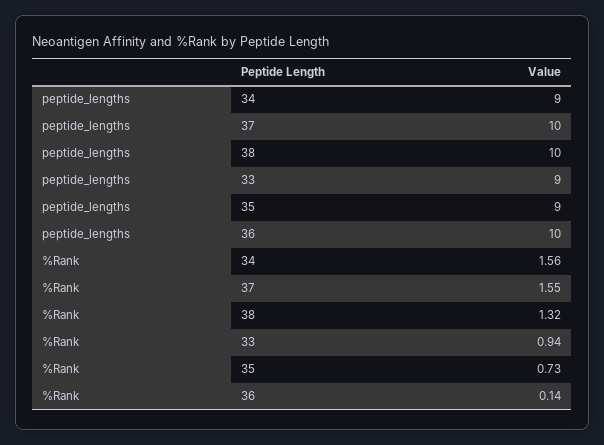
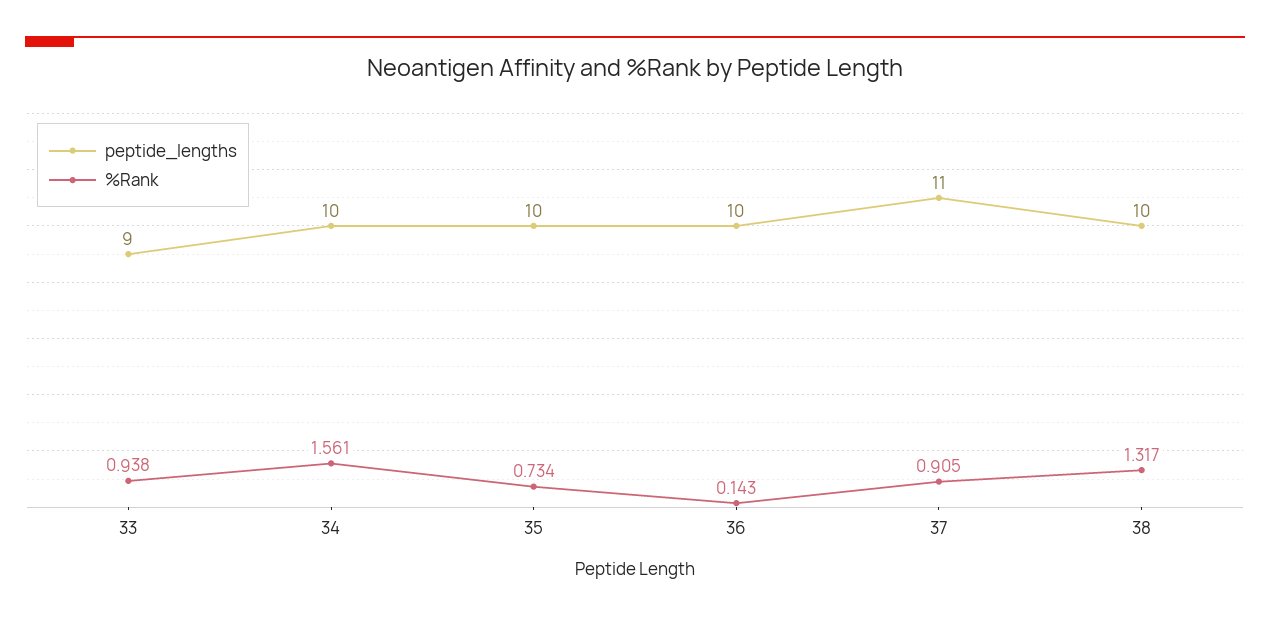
  {
    "peptide_lengths": {
-     "34": 9,
+     "34": 10,
-     "37": 10,
+     "37": 11,
      "38": 10,
      "33": 9,
-     "35": 9,
+     "35": 10,
      "36": 10
    },
    "%Rank": {
      "34": 1.561,
-     "37": 1.55,
+     "37": 0.905,
      "38": 1.317,
      "33": 0.938,
      "35": 0.734,
      "36": 0.143
    }
  }

